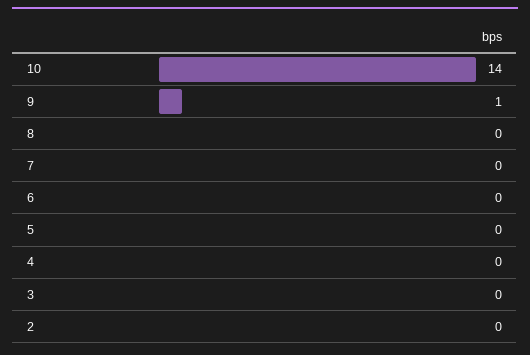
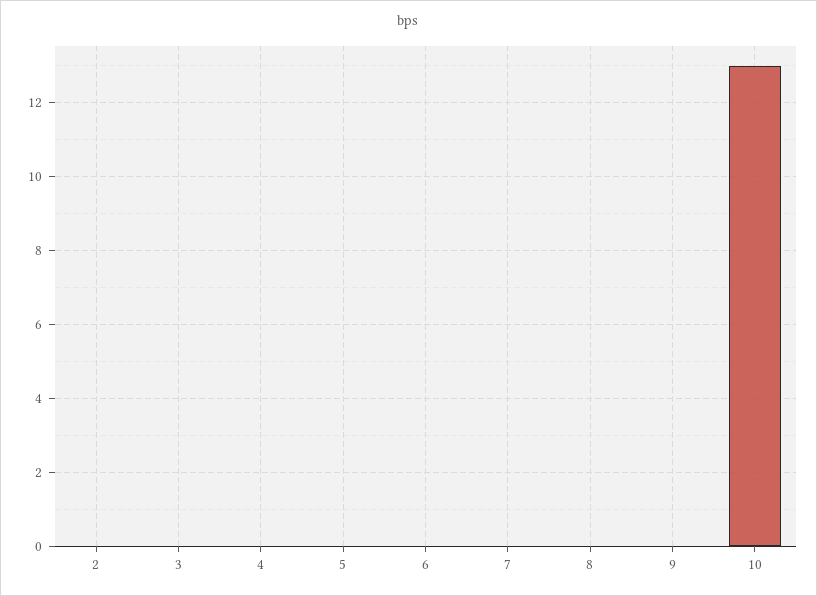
  {
-   "10": 14,
+   "10": 13,
-   "9": 1,
+   "9": 0,
    "8": 0,
    "7": 0,
    "6": 0,
    "5": 0,
    "4": 0,
    "3": 0,
    "2": 0
  }

